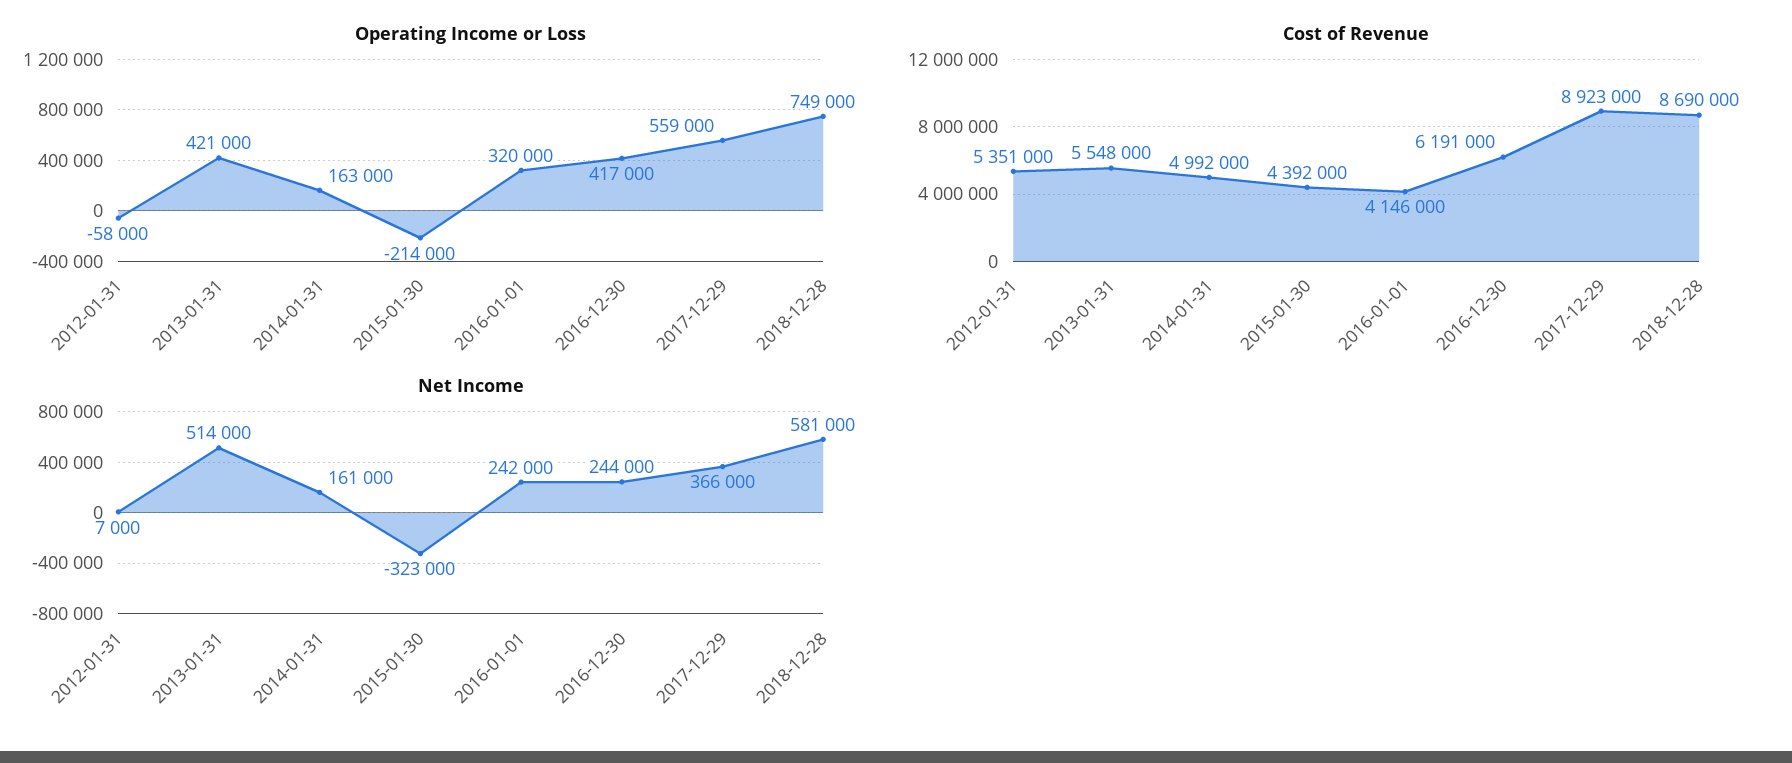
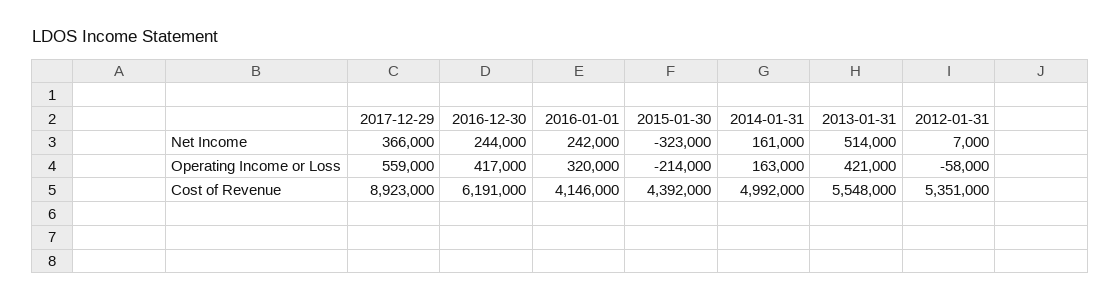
  {
    "Operating Income or Loss": {
      "2012-01-31": -58000,
      "2013-01-31": 421000,
      "2014-01-31": 163000,
      "2015-01-30": -214000,
      "2016-01-01": 320000,
      "2016-12-30": 417000,
-     "2017-12-29": 559000,
+     "2017-12-29": 559000
-     "2018-12-28": 749000
    },
    "Cost of Revenue": {
      "2012-01-31": 5351000,
      "2013-01-31": 5548000,
      "2014-01-31": 4992000,
      "2015-01-30": 4392000,
      "2016-01-01": 4146000,
      "2016-12-30": 6191000,
-     "2017-12-29": 8923000,
+     "2017-12-29": 8923000
-     "2018-12-28": 8690000
    },
    "Net Income": {
      "2012-01-31": 7000,
      "2013-01-31": 514000,
      "2014-01-31": 161000,
      "2015-01-30": -323000,
      "2016-01-01": 242000,
      "2016-12-30": 244000,
-     "2017-12-29": 366000,
+     "2017-12-29": 366000
-     "2018-12-28": 581000
    }
  }

